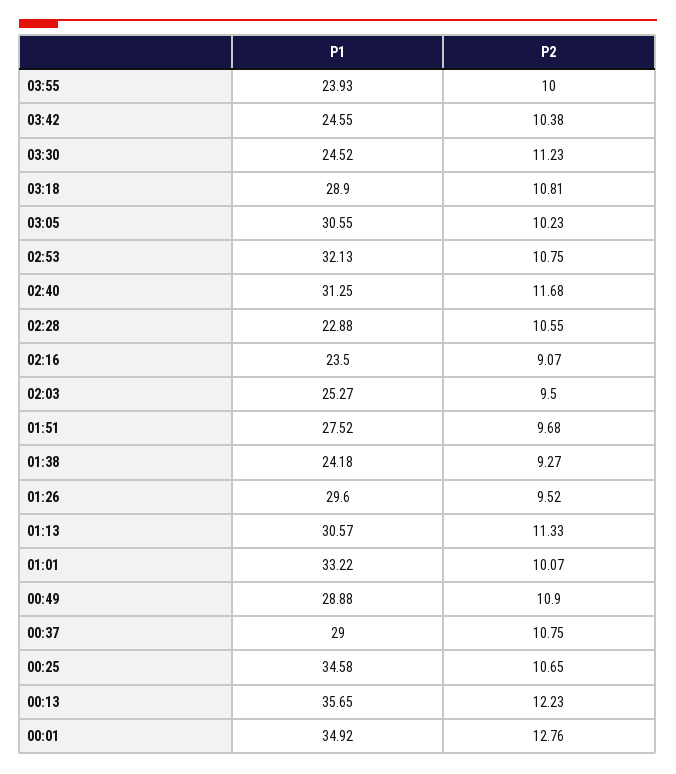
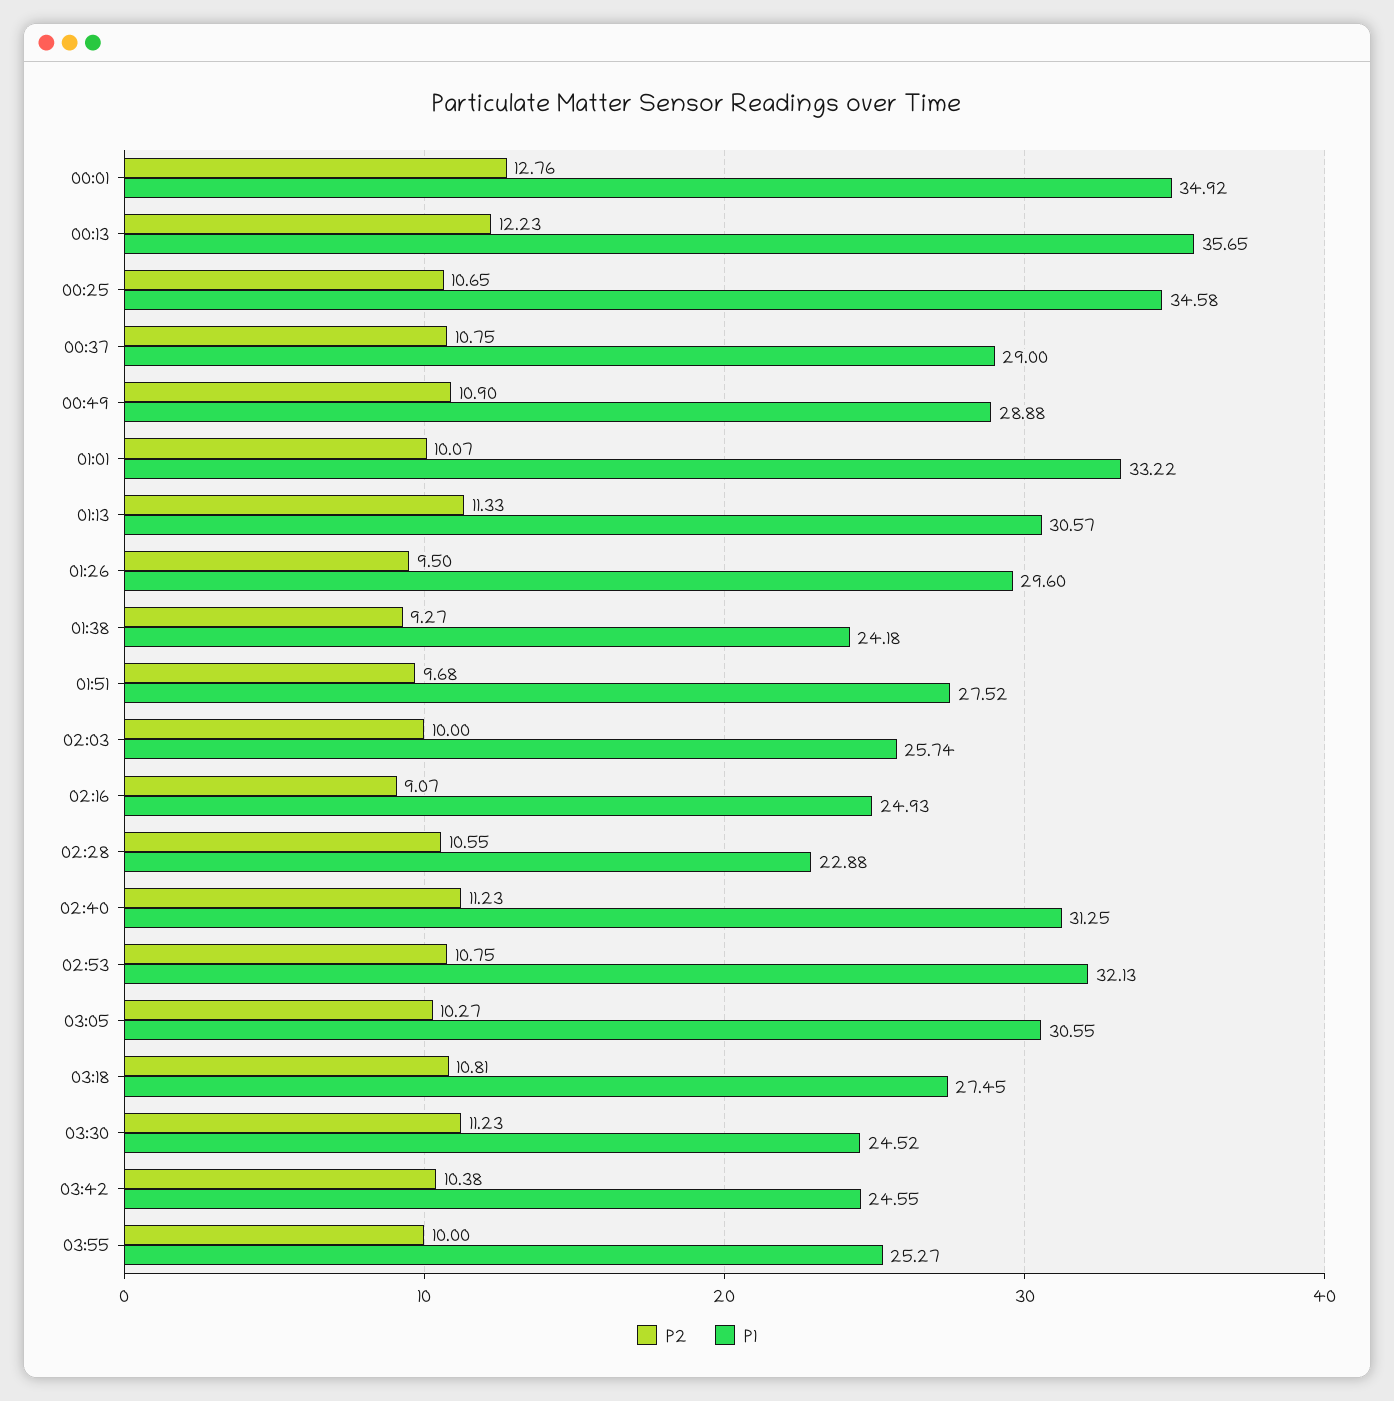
  {
    "P1": {
-     "03:55": 23.93,
+     "03:55": 25.27,
      "03:42": 24.55,
      "03:30": 24.52,
-     "03:18": 28.9,
+     "03:18": 27.45,
      "03:05": 30.55,
      "02:53": 32.13,
      "02:40": 31.25,
      "02:28": 22.88,
-     "02:16": 23.5,
+     "02:16": 24.93,
-     "02:03": 25.27,
+     "02:03": 25.74,
      "01:51": 27.52,
      "01:38": 24.18,
      "01:26": 29.6,
      "01:13": 30.57,
      "01:01": 33.22,
      "00:49": 28.88,
      "00:37": 29,
      "00:25": 34.58,
      "00:13": 35.65,
      "00:01": 34.92
    },
    "P2": {
      "03:55": 10,
      "03:42": 10.38,
      "03:30": 11.23,
      "03:18": 10.81,
-     "03:05": 10.23,
+     "03:05": 10.27,
      "02:53": 10.75,
-     "02:40": 11.68,
+     "02:40": 11.23,
      "02:28": 10.55,
      "02:16": 9.07,
-     "02:03": 9.5,
+     "02:03": 10,
      "01:51": 9.68,
      "01:38": 9.27,
-     "01:26": 9.52,
+     "01:26": 9.5,
      "01:13": 11.33,
      "01:01": 10.07,
      "00:49": 10.9,
      "00:37": 10.75,
      "00:25": 10.65,
      "00:13": 12.23,
      "00:01": 12.76
    }
  }

